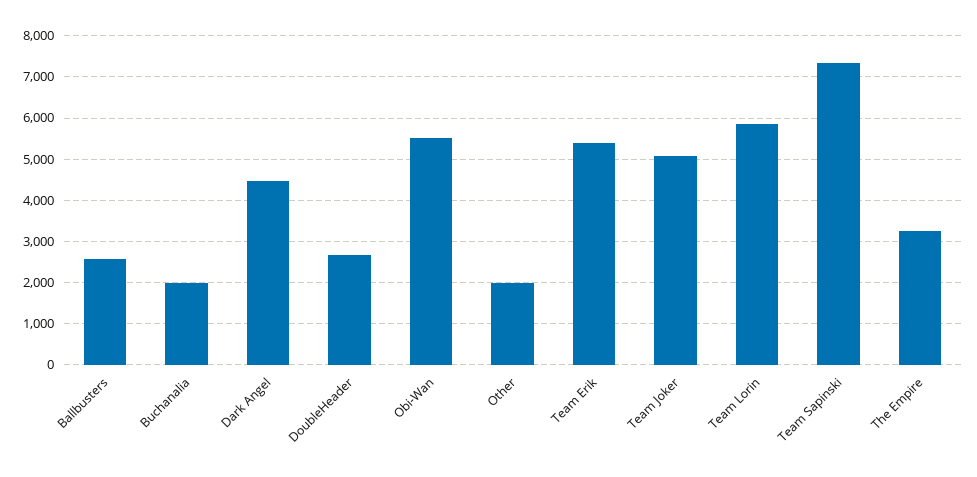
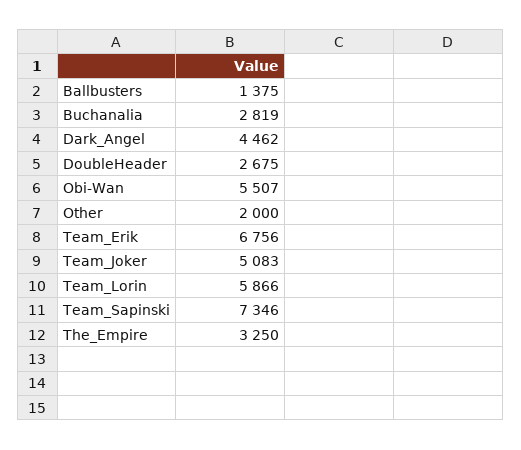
  {
-   "Ballbusters": 2600,
+   "Ballbusters": 1375,
-   "Buchanalia": 2000,
+   "Buchanalia": 2819,
    "Dark Angel": 4462,
    "DoubleHeader": 2675,
    "Obi-Wan": 5507,
    "Other": 2000,
-   "Team Erik": 5400,
+   "Team Erik": 6756,
    "Team Joker": 5083,
    "Team Lorin": 5866,
    "Team Sapinski": 7346,
    "The Empire": 3250
  }

